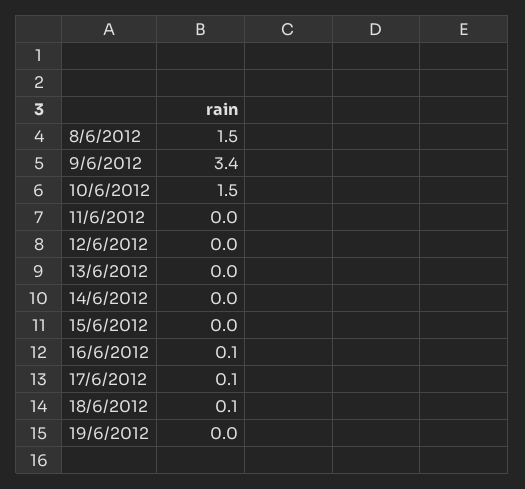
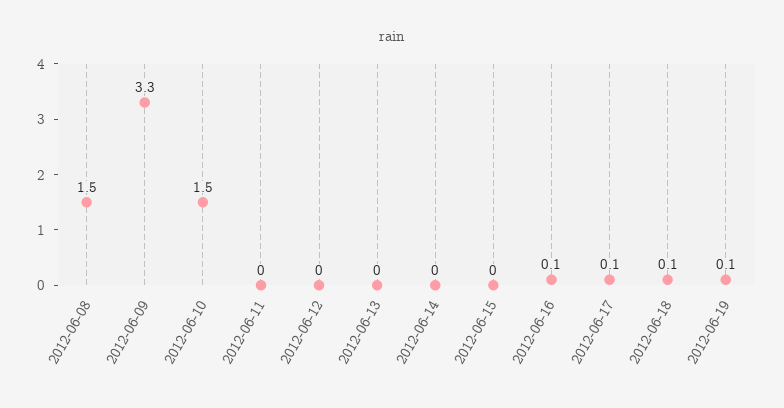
  {
    "8/6/2012": 1.5,
-   "9/6/2012": 3.4,
+   "9/6/2012": 3.3,
    "10/6/2012": 1.5,
    "11/6/2012": 0,
    "12/6/2012": 0,
    "13/6/2012": 0,
    "14/6/2012": 0,
    "15/6/2012": 0,
    "16/6/2012": 0.1,
    "17/6/2012": 0.1,
    "18/6/2012": 0.1,
-   "19/6/2012": 0
+   "19/6/2012": 0.1
  }

